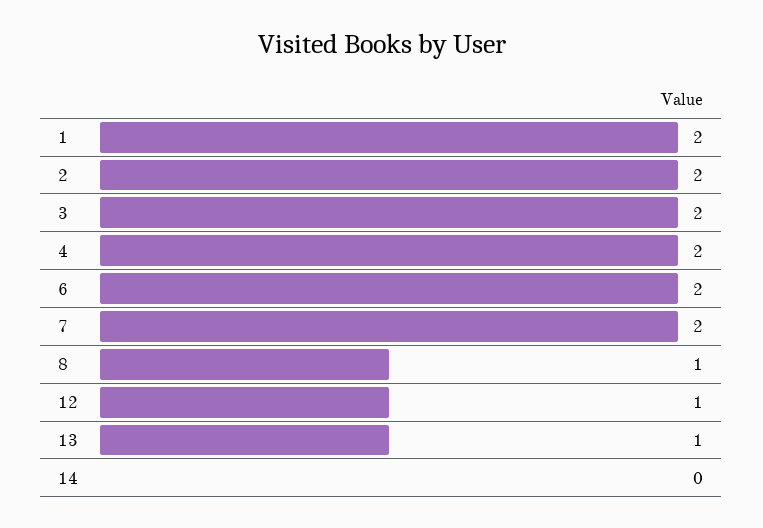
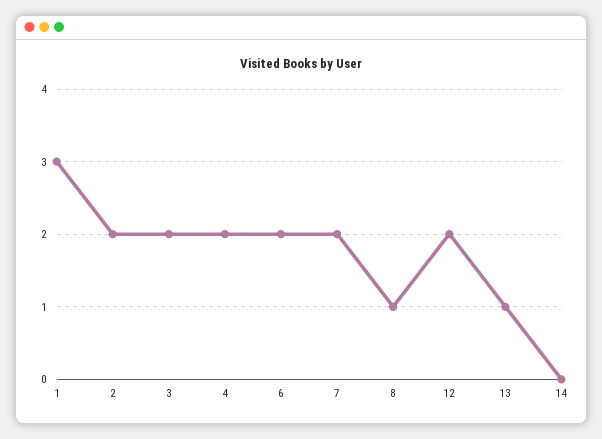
  {
-   "1": 2,
+   "1": 3,
    "2": 2,
    "3": 2,
    "4": 2,
    "6": 2,
    "7": 2,
    "8": 1,
-   "12": 1,
+   "12": 2,
    "13": 1,
    "14": 0
  }

